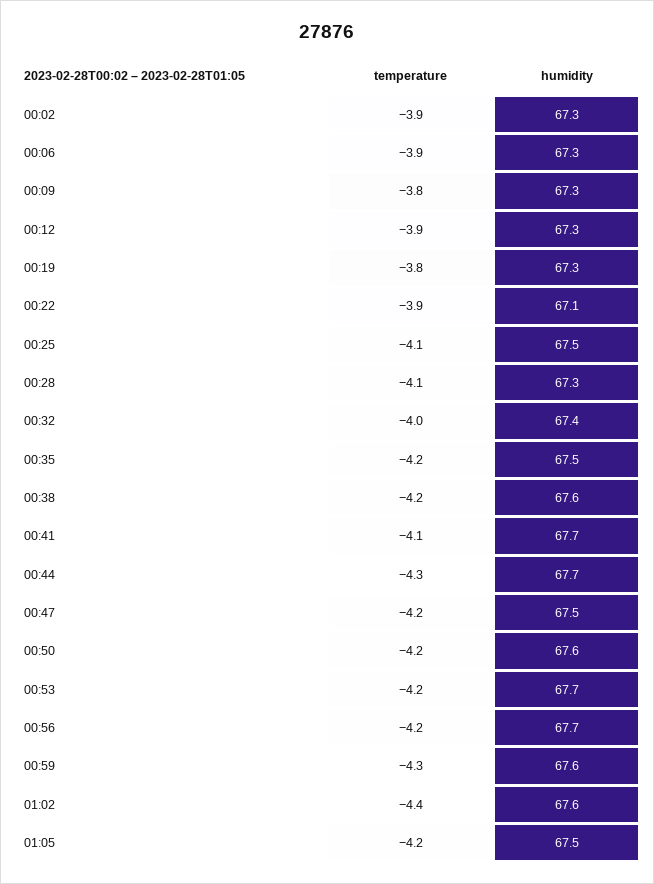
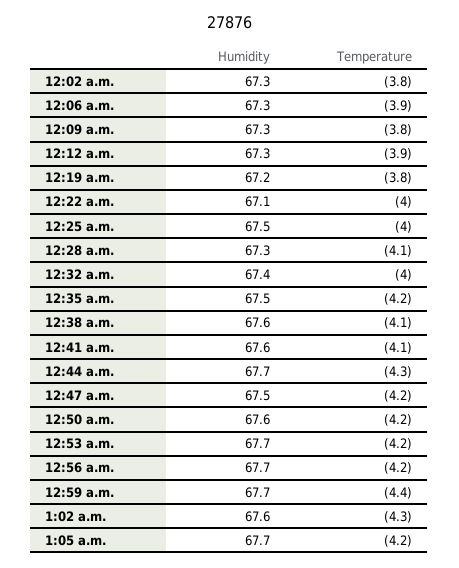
  {
    "temperature": {
-     "00:02": -3.9,
+     "00:02": -3.8,
      "00:06": -3.9,
      "00:09": -3.8,
      "00:12": -3.9,
      "00:19": -3.8,
-     "00:22": -3.9,
+     "00:22": -4,
-     "00:25": -4.1,
+     "00:25": -4,
      "00:28": -4.1,
      "00:32": -4,
      "00:35": -4.2,
-     "00:38": -4.2,
+     "00:38": -4.1,
      "00:41": -4.1,
      "00:44": -4.3,
      "00:47": -4.2,
      "00:50": -4.2,
      "00:53": -4.2,
      "00:56": -4.2,
-     "00:59": -4.3,
+     "00:59": -4.4,
-     "01:02": -4.4,
+     "01:02": -4.3,
      "01:05": -4.2
    },
    "humidity": {
      "00:02": 67.3,
      "00:06": 67.3,
      "00:09": 67.3,
      "00:12": 67.3,
-     "00:19": 67.3,
+     "00:19": 67.2,
      "00:22": 67.1,
      "00:25": 67.5,
      "00:28": 67.3,
      "00:32": 67.4,
      "00:35": 67.5,
      "00:38": 67.6,
-     "00:41": 67.7,
+     "00:41": 67.6,
      "00:44": 67.7,
      "00:47": 67.5,
      "00:50": 67.6,
      "00:53": 67.7,
      "00:56": 67.7,
-     "00:59": 67.6,
+     "00:59": 67.7,
      "01:02": 67.6,
-     "01:05": 67.5
+     "01:05": 67.7
    }
  }

